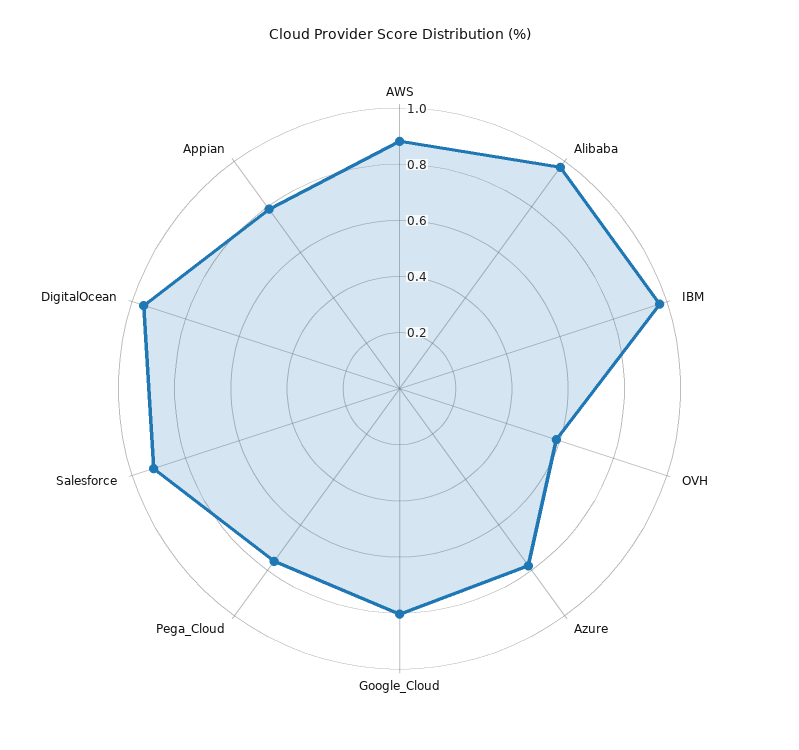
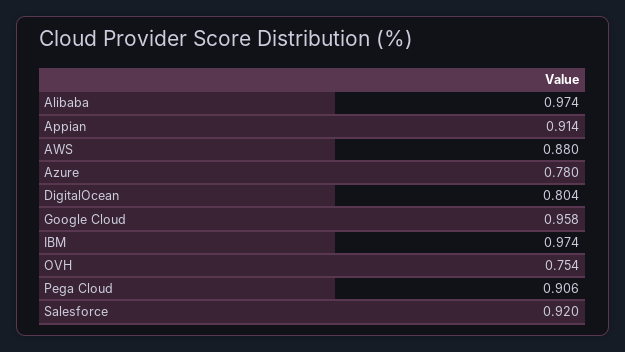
  {
    "AWS": 0.88,
    "Alibaba": 0.974,
    "IBM": 0.974,
-   "OVH": 0.6,
+   "OVH": 0.754,
    "Azure": 0.78,
-   "Google_Cloud": 0.8,
+   "Google_Cloud": 0.958,
-   "Pega_Cloud": 0.75,
+   "Pega_Cloud": 0.906,
    "Salesforce": 0.92,
-   "DigitalOcean": 0.95,
+   "DigitalOcean": 0.804,
-   "Appian": 0.8
+   "Appian": 0.914
  }

